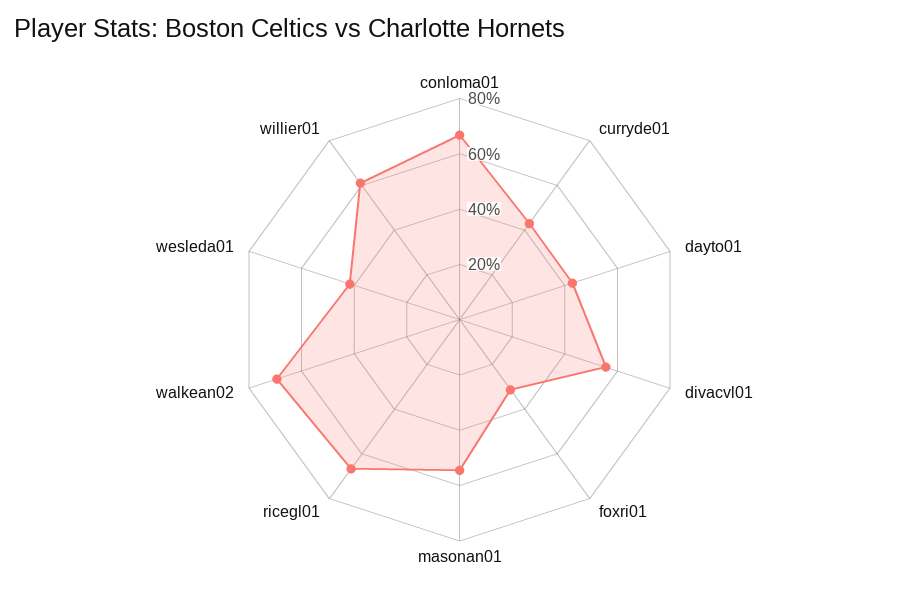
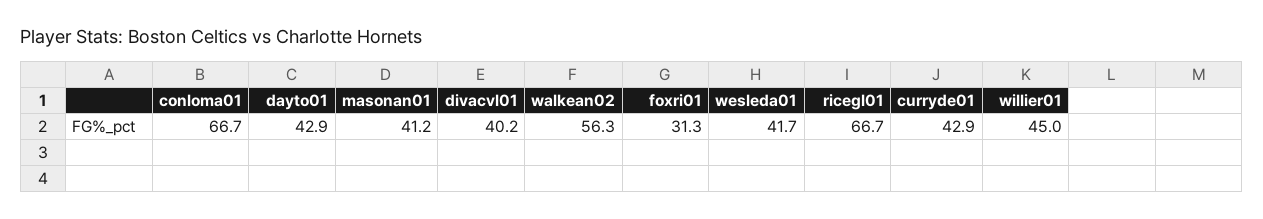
  {
    "conloma01": 66.7,
    "curryde01": 42.9,
    "dayto01": 42.9,
-   "divacvl01": 55,
+   "divacvl01": 40.2,
    "foxri01": 31.3,
-   "masonan01": 55,
+   "masonan01": 41.2,
    "ricegl01": 66.7,
-   "walkean02": 70,
+   "walkean02": 56.3,
    "wesleda01": 41.7,
-   "willier01": 60
+   "willier01": 45
  }

